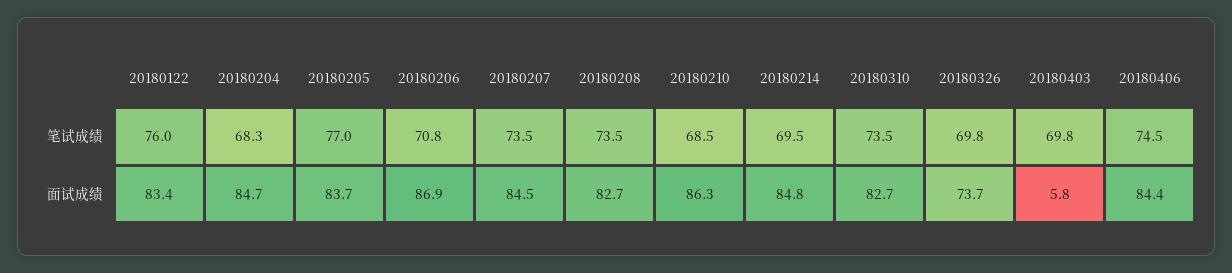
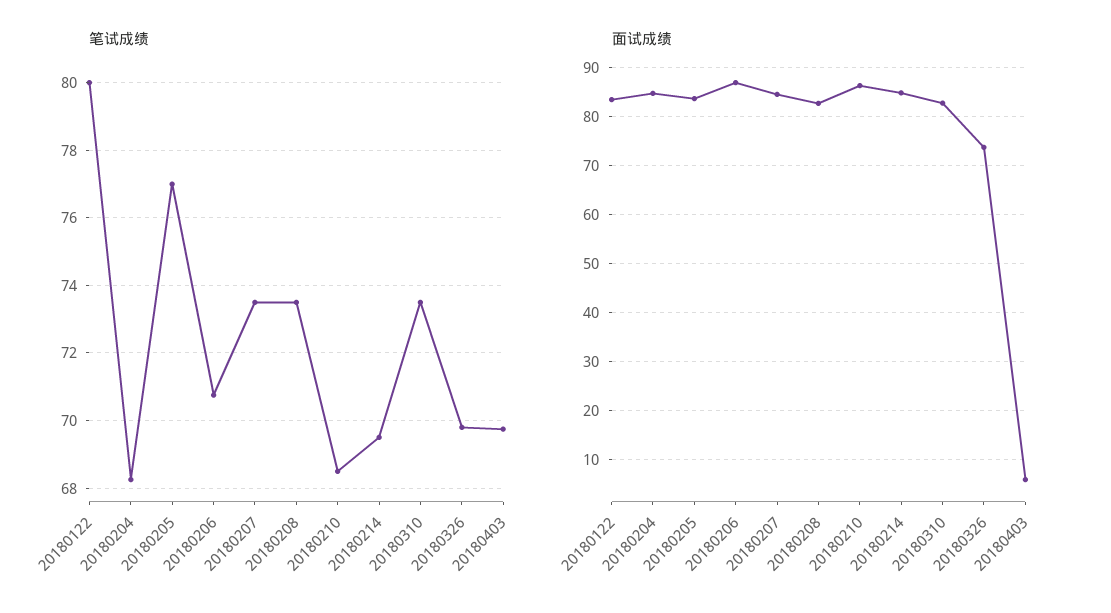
  {
    "笔试成绩": {
-     "20180122": 76,
+     "20180122": 80,
      "20180204": 68.3,
      "20180205": 77,
      "20180206": 70.8,
      "20180207": 73.5,
      "20180208": 73.5,
      "20180210": 68.5,
      "20180214": 69.5,
      "20180310": 73.5,
      "20180326": 69.8,
-     "20180403": 69.8,
+     "20180403": 69.8
-     "20180406": 74.5
    },
    "面试成绩": {
      "20180122": 83.4,
      "20180204": 84.7,
      "20180205": 83.7,
      "20180206": 86.9,
      "20180207": 84.5,
      "20180208": 82.7,
      "20180210": 86.3,
      "20180214": 84.8,
      "20180310": 82.7,
      "20180326": 73.7,
-     "20180403": 5.8,
+     "20180403": 5.8
-     "20180406": 84.4
    }
  }

